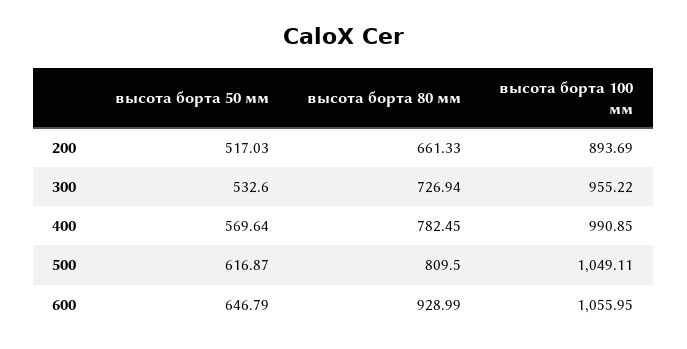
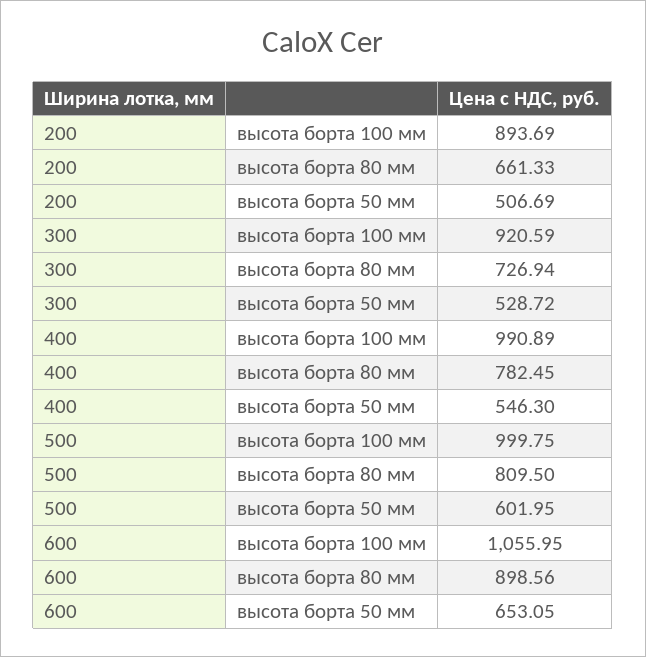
  {
    "высота борта 50 мм": {
-     "200": 517.03,
+     "200": 506.69,
-     "300": 532.6,
+     "300": 528.72,
-     "400": 569.64,
+     "400": 546.3,
-     "500": 616.87,
+     "500": 601.95,
-     "600": 646.79
+     "600": 653.05
    },
    "высота борта 80 мм": {
      "200": 661.33,
      "300": 726.94,
      "400": 782.45,
      "500": 809.5,
-     "600": 928.99
+     "600": 898.56
    },
    "высота борта 100 мм": {
      "200": 893.69,
-     "300": 955.22,
+     "300": 920.59,
-     "400": 990.85,
+     "400": 990.89,
-     "500": 1049.11,
+     "500": 999.75,
      "600": 1055.95
    }
  }

